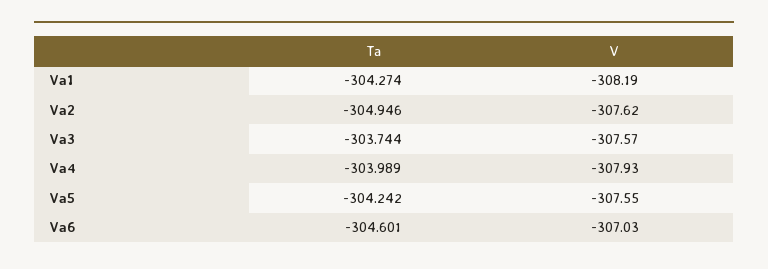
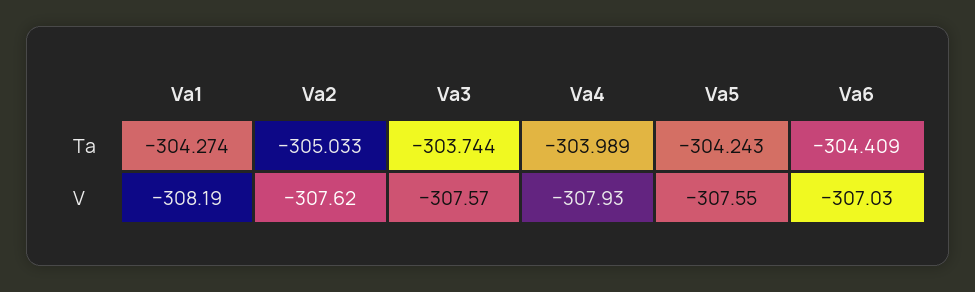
  {
    "Ta": {
      "Va1": -304.274,
-     "Va2": -304.946,
+     "Va2": -305.033,
      "Va3": -303.744,
      "Va4": -303.989,
-     "Va5": -304.242,
+     "Va5": -304.243,
-     "Va6": -304.601
+     "Va6": -304.409
    },
    "V": {
      "Va1": -308.19,
      "Va2": -307.62,
      "Va3": -307.57,
      "Va4": -307.93,
      "Va5": -307.55,
      "Va6": -307.03
    }
  }

